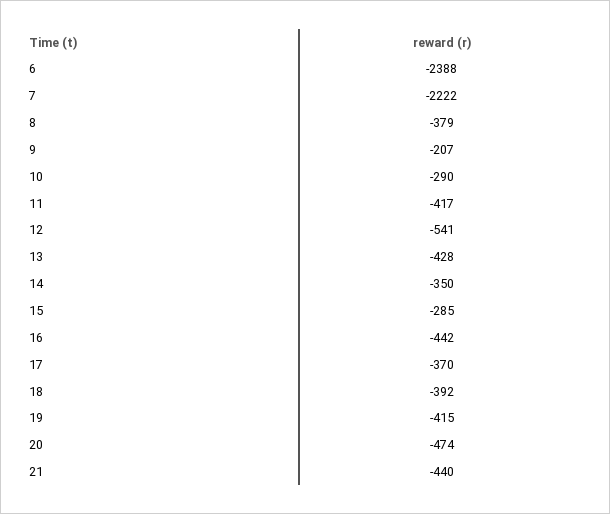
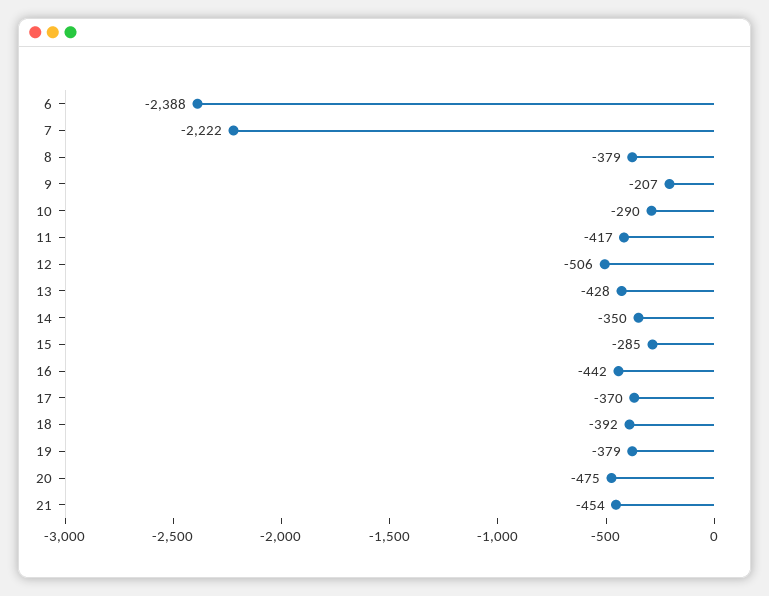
  {
    "6": -2388,
    "7": -2222,
    "8": -379,
    "9": -207,
    "10": -290,
    "11": -417,
-   "12": -541,
+   "12": -506,
    "13": -428,
    "14": -350,
    "15": -285,
    "16": -442,
    "17": -370,
    "18": -392,
-   "19": -415,
+   "19": -379,
-   "20": -474,
+   "20": -475,
-   "21": -440
+   "21": -454
  }

